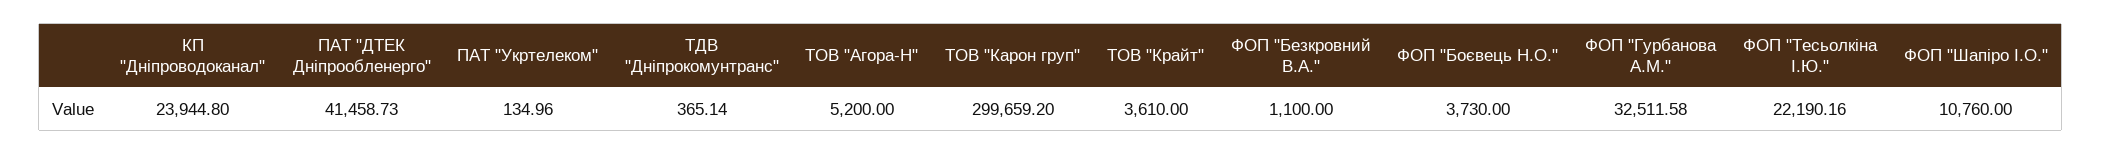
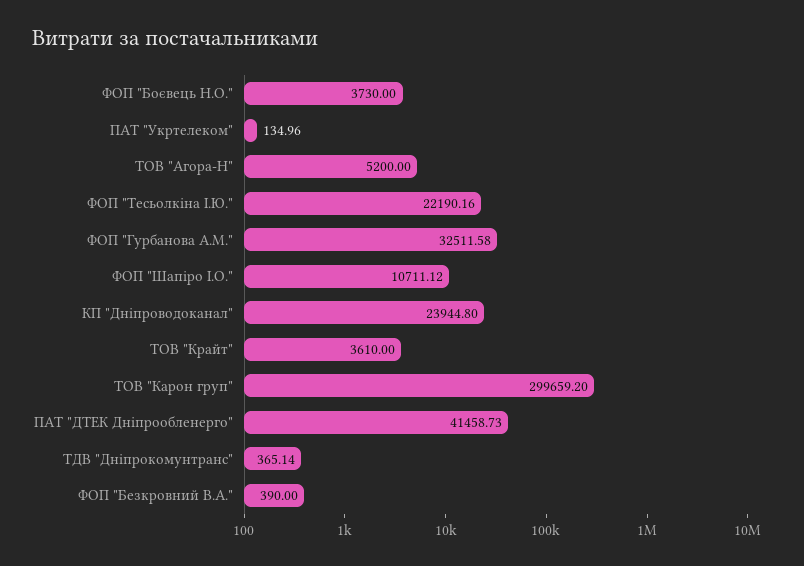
  {
    "КП \"Дніпроводоканал\"": 23944.8,
    "ПАТ \"ДТЕК Дніпрообленерго\"": 41458.73,
    "ПАТ \"Укртелеком\"": 134.96,
    "ТДВ \"Дніпрокомунтранс\"": 365.14,
    "ТОВ \"Агора-Н\"": 5200,
    "ТОВ \"Карон груп\"": 299659.2,
    "ТОВ \"Крайт\"": 3610,
-   "ФОП \"Безкровний В.А.\"": 1100,
+   "ФОП \"Безкровний В.А.\"": 390,
    "ФОП \"Боєвець Н.О.\"": 3730,
    "ФОП \"Гурбанова А.М.\"": 32511.58,
    "ФОП \"Тесьолкіна І.Ю.\"": 22190.16,
-   "ФОП \"Шапіро І.О.\"": 10760
+   "ФОП \"Шапіро І.О.\"": 10711.12
  }

